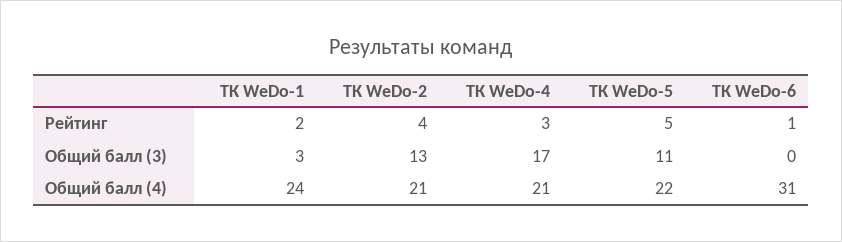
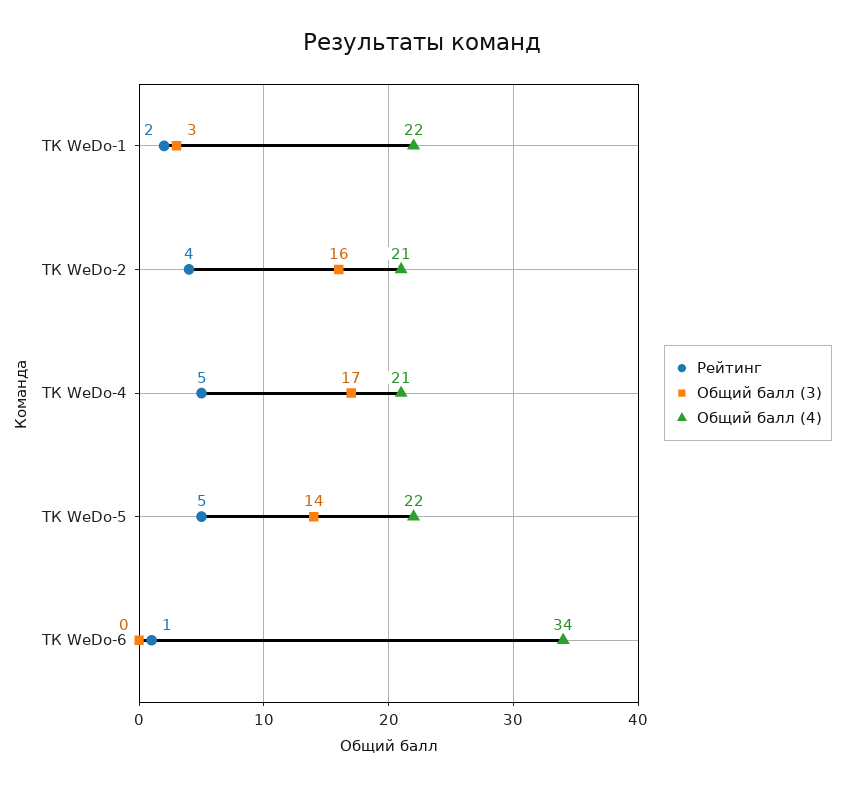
  {
    "Рейтинг": {
      "ТК WeDo-1": 2,
      "ТК WeDo-2": 4,
-     "ТК WeDo-4": 3,
+     "ТК WeDo-4": 5,
      "ТК WeDo-5": 5,
      "ТК WeDo-6": 1
    },
    "Общий балл (3)": {
      "ТК WeDo-1": 3,
-     "ТК WeDo-2": 13,
+     "ТК WeDo-2": 16,
      "ТК WeDo-4": 17,
-     "ТК WeDo-5": 11,
+     "ТК WeDo-5": 14,
      "ТК WeDo-6": 0
    },
    "Общий балл (4)": {
-     "ТК WeDo-1": 24,
+     "ТК WeDo-1": 22,
      "ТК WeDo-2": 21,
      "ТК WeDo-4": 21,
      "ТК WeDo-5": 22,
-     "ТК WeDo-6": 31
+     "ТК WeDo-6": 34
    }
  }

